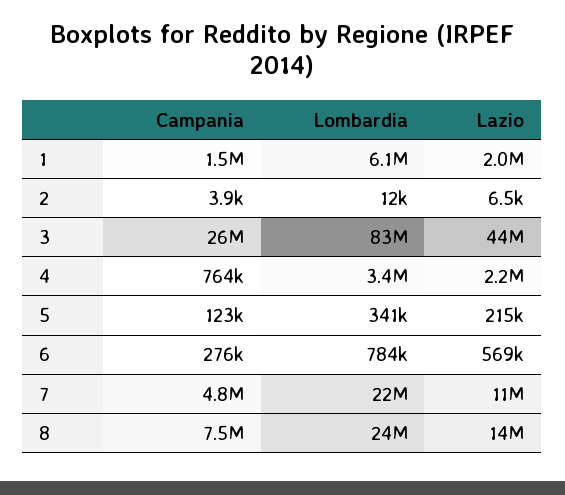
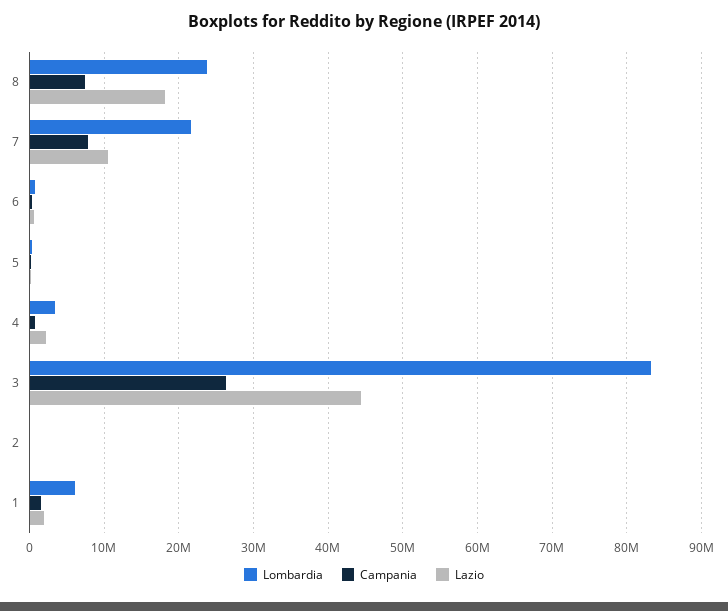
  {
    "Campania": {
      "1": 1500000,
      "2": 3900,
      "3": 26000000,
      "4": 764000,
      "5": 123000,
      "6": 276000,
-     "7": 4800000,
+     "7": 8000000,
      "8": 7500000
    },
    "Lombardia": {
      "1": 6100000,
      "2": 12000,
      "3": 83000000,
      "4": 3400000,
      "5": 341000,
      "6": 784000,
      "7": 22000000,
      "8": 24000000
    },
    "Lazio": {
      "1": 2000000,
      "2": 6500,
      "3": 44000000,
      "4": 2200000,
      "5": 215000,
      "6": 569000,
      "7": 11000000,
-     "8": 14000000
+     "8": 18000000
    }
  }

